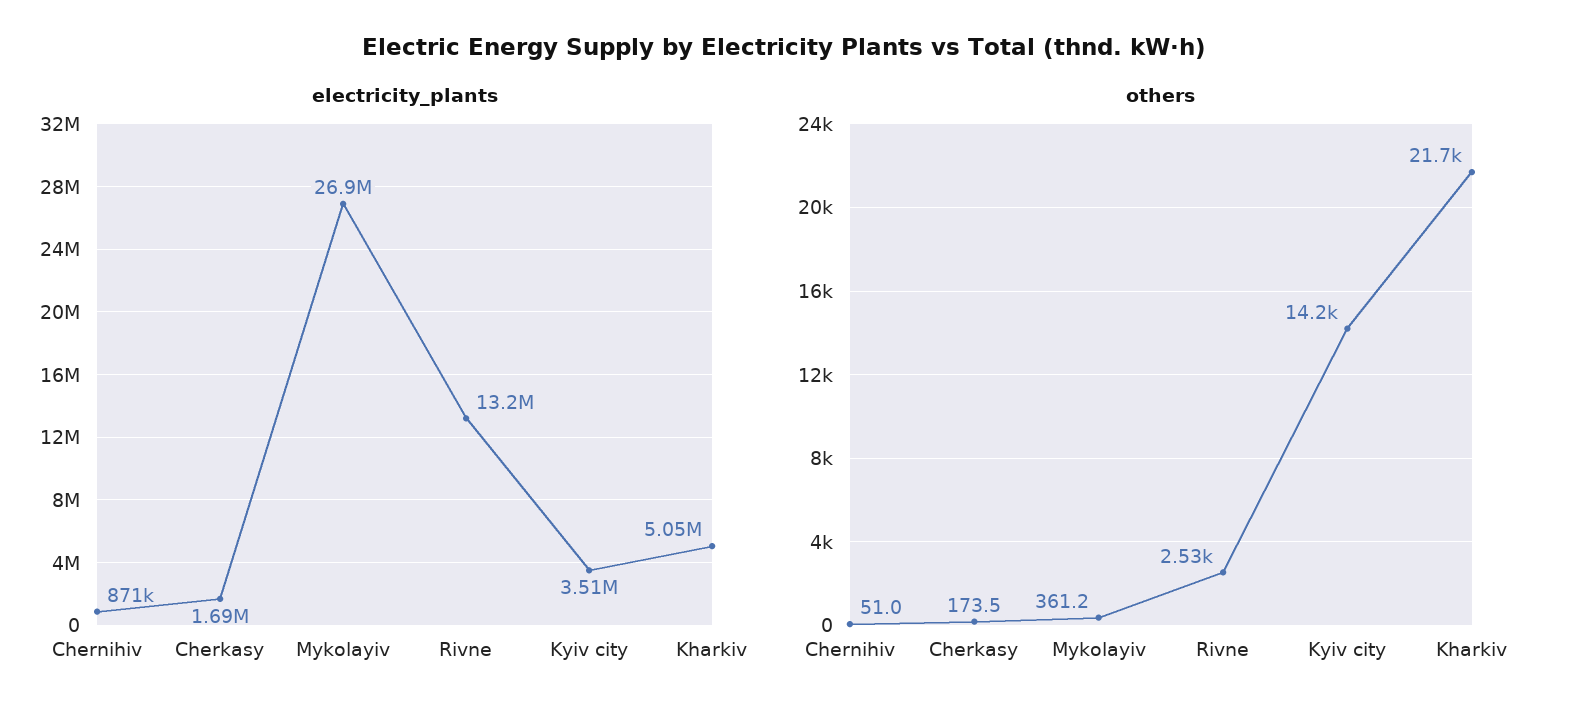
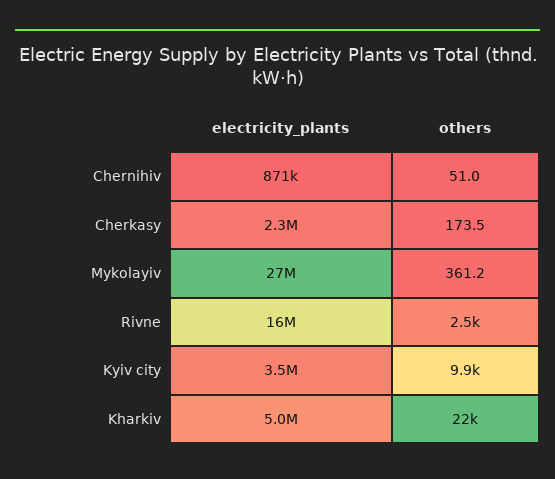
  {
    "electricity_plants": {
      "Chernihiv": 871000,
-     "Cherkasy": 1690000,
+     "Cherkasy": 2300000,
      "Mykolayiv": 26900000,
-     "Rivne": 13200000,
+     "Rivne": 16000000,
      "Kyiv city": 3510000,
      "Kharkiv": 5050000
    },
    "others": {
      "Chernihiv": 51,
      "Cherkasy": 173.5,
      "Mykolayiv": 361.2,
      "Rivne": 2530,
-     "Kyiv city": 14200,
+     "Kyiv city": 9900,
      "Kharkiv": 21700
    }
  }

